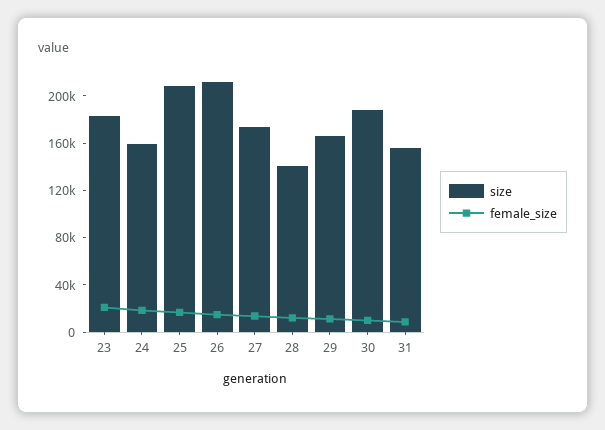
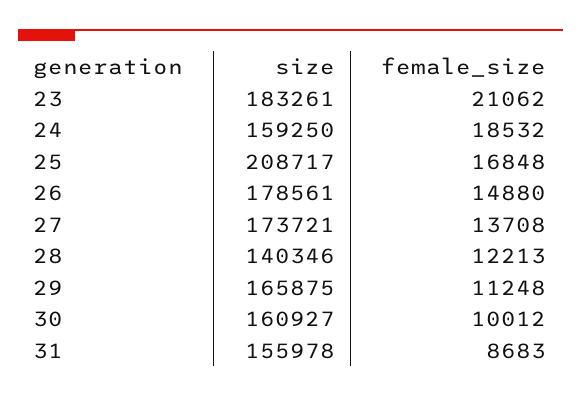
  {
    "size": {
      "23": 183261,
      "24": 159250,
      "25": 208717,
-     "26": 210000,
+     "26": 178561,
      "27": 173721,
      "28": 140346,
      "29": 165875,
-     "30": 190000,
+     "30": 160927,
      "31": 155978
    },
    "female_size": {
      "23": 21062,
      "24": 18532,
      "25": 16848,
      "26": 14880,
      "27": 13708,
      "28": 12213,
      "29": 11248,
      "30": 10012,
      "31": 8683
    }
  }

